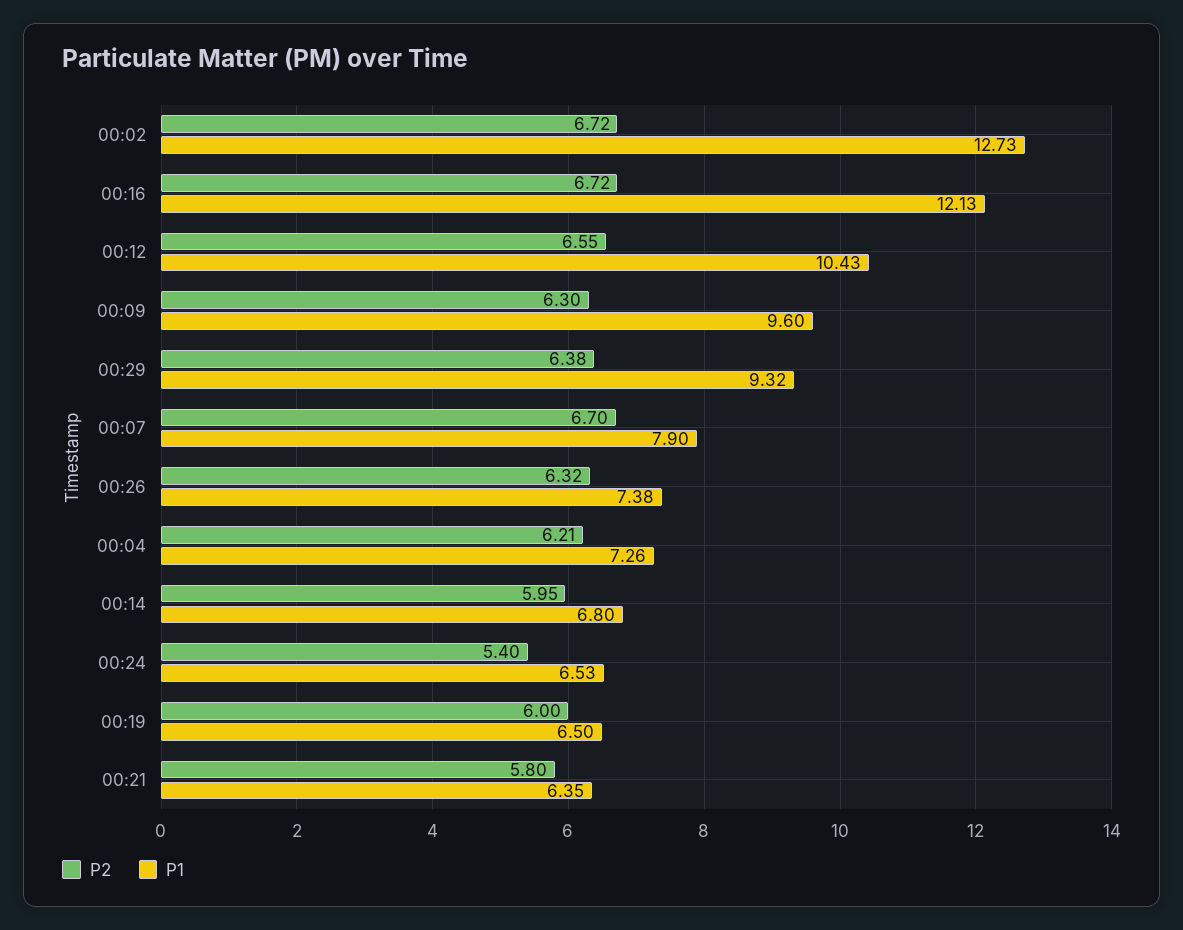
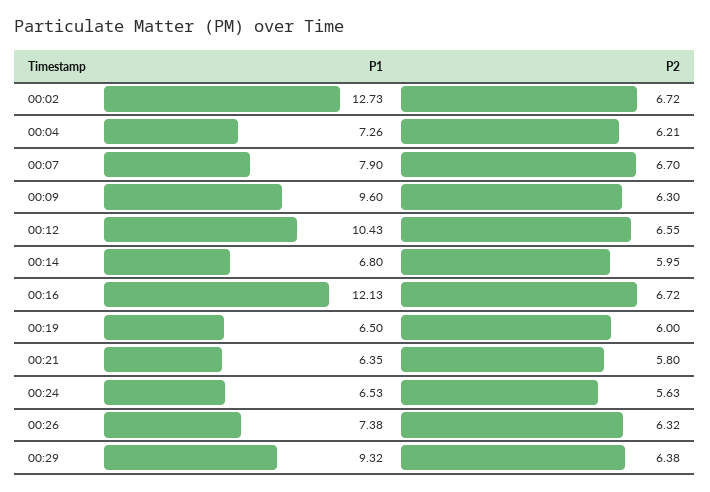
  {
    "P2": {
      "00:02": 6.72,
      "00:16": 6.72,
      "00:12": 6.55,
      "00:09": 6.3,
      "00:29": 6.38,
      "00:07": 6.7,
      "00:26": 6.32,
      "00:04": 6.21,
      "00:14": 5.95,
-     "00:24": 5.4,
+     "00:24": 5.63,
      "00:19": 6,
      "00:21": 5.8
    },
    "P1": {
      "00:02": 12.73,
      "00:16": 12.13,
      "00:12": 10.43,
      "00:09": 9.6,
      "00:29": 9.32,
      "00:07": 7.9,
      "00:26": 7.38,
      "00:04": 7.26,
      "00:14": 6.8,
      "00:24": 6.53,
      "00:19": 6.5,
      "00:21": 6.35
    }
  }

